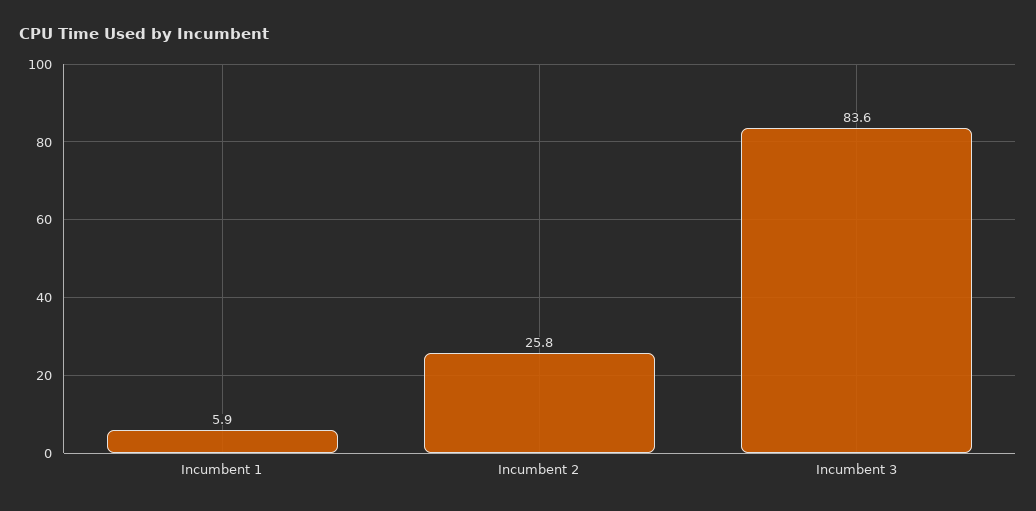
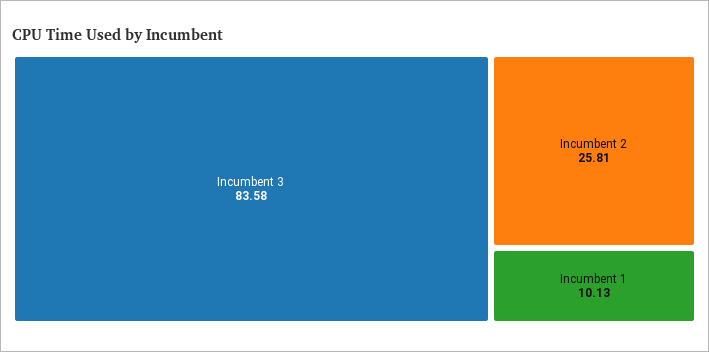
  {
-   "Incumbent 1": 5.9,
+   "Incumbent 1": 10.13,
    "Incumbent 2": 25.81,
    "Incumbent 3": 83.58
  }

